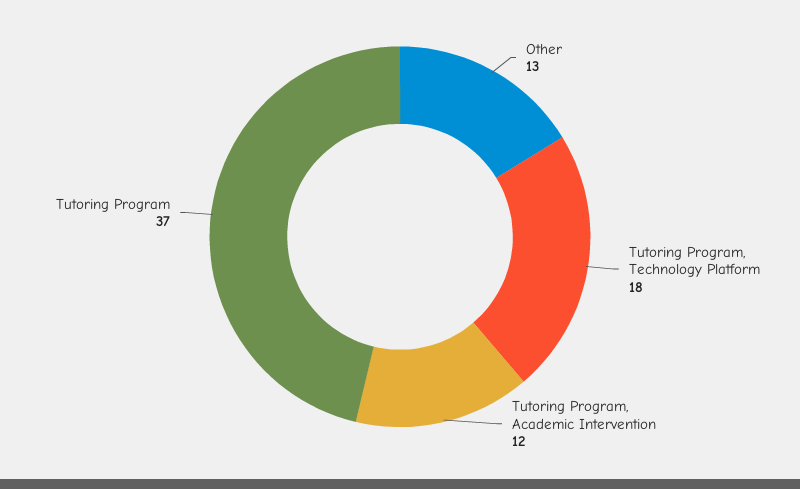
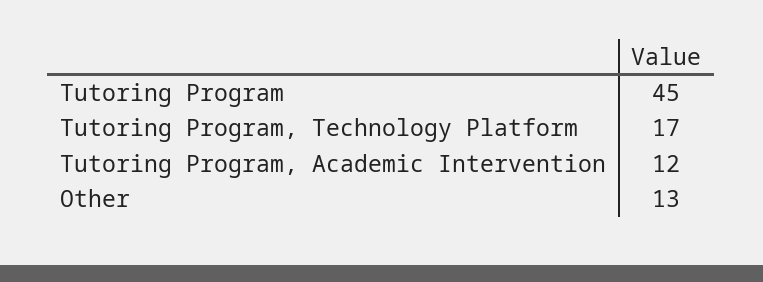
  {
    "Other": 13,
-   "Tutoring Program, Technology Platform": 18,
+   "Tutoring Program, Technology Platform": 17,
    "Tutoring Program, Academic Intervention": 12,
-   "Tutoring Program": 37
+   "Tutoring Program": 45
  }

